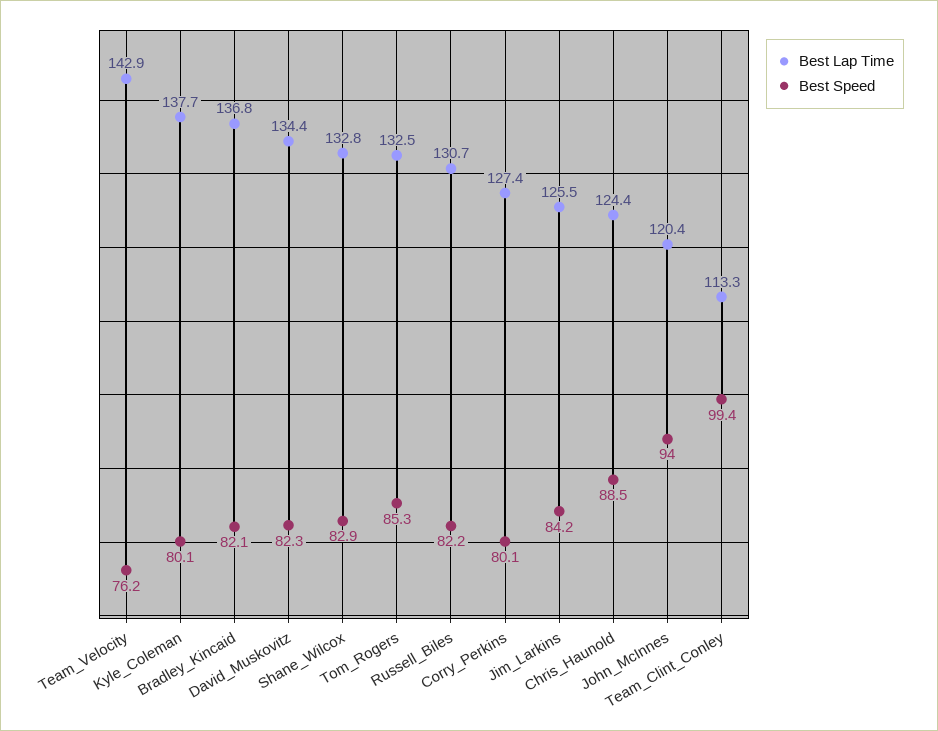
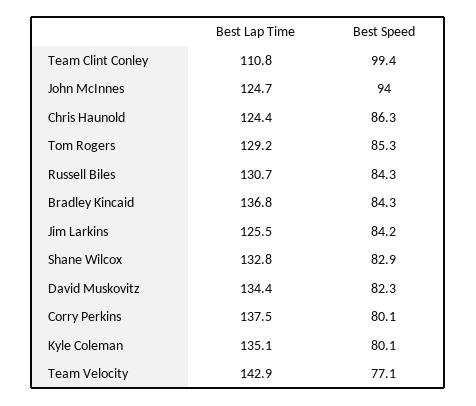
  {
    "Best Lap Time": {
      "Team_Velocity": 142.9,
-     "Kyle_Coleman": 137.7,
+     "Kyle_Coleman": 135.1,
      "Bradley_Kincaid": 136.8,
      "David_Muskovitz": 134.4,
      "Shane_Wilcox": 132.8,
-     "Tom_Rogers": 132.5,
+     "Tom_Rogers": 129.2,
      "Russell_Biles": 130.7,
-     "Corry_Perkins": 127.4,
+     "Corry_Perkins": 137.5,
      "Jim_Larkins": 125.5,
      "Chris_Haunold": 124.4,
-     "John_McInnes": 120.4,
+     "John_McInnes": 124.7,
-     "Team_Clint_Conley": 113.3
+     "Team_Clint_Conley": 110.8
    },
    "Best Speed": {
-     "Team_Velocity": 76.2,
+     "Team_Velocity": 77.1,
      "Kyle_Coleman": 80.1,
-     "Bradley_Kincaid": 82.1,
+     "Bradley_Kincaid": 84.3,
      "David_Muskovitz": 82.3,
      "Shane_Wilcox": 82.9,
      "Tom_Rogers": 85.3,
-     "Russell_Biles": 82.2,
+     "Russell_Biles": 84.3,
      "Corry_Perkins": 80.1,
      "Jim_Larkins": 84.2,
-     "Chris_Haunold": 88.5,
+     "Chris_Haunold": 86.3,
      "John_McInnes": 94,
      "Team_Clint_Conley": 99.4
    }
  }

